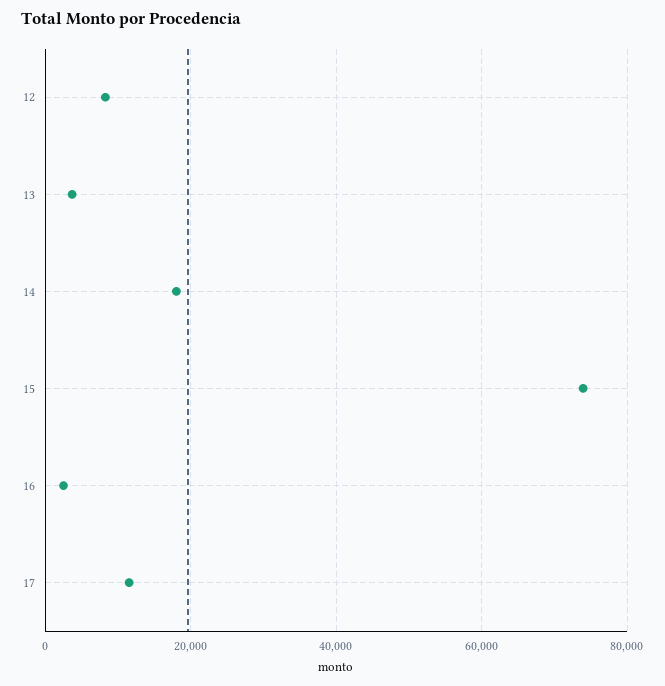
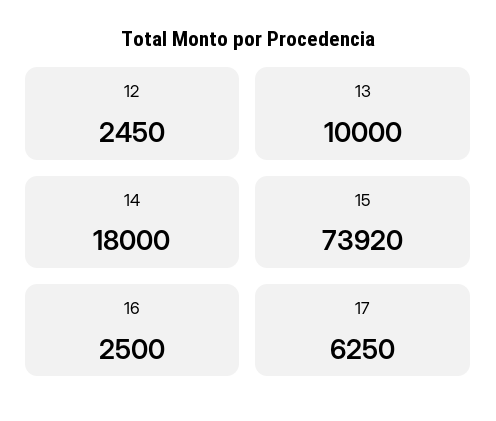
  {
-   "12": 8000,
+   "12": 2450,
-   "13": 4000,
+   "13": 10000,
    "14": 18000,
    "15": 73920,
    "16": 2500,
-   "17": 12000
+   "17": 6250
  }

